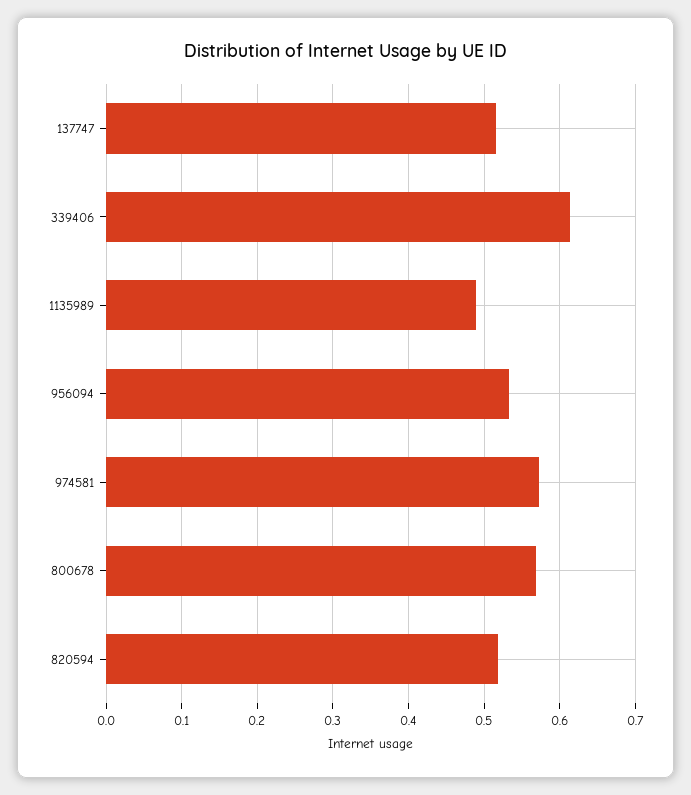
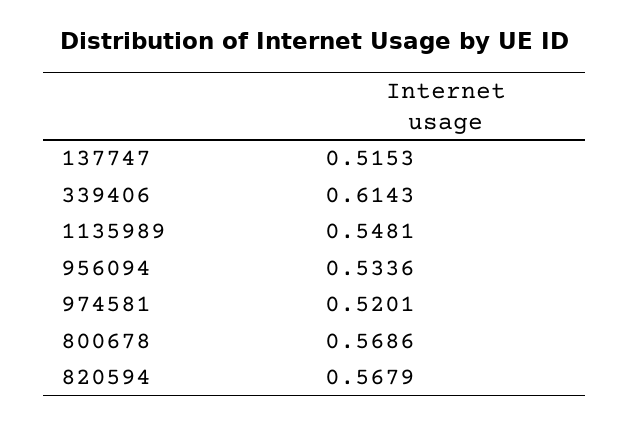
  {
    "137747": 0.5153,
    "339406": 0.6143,
-   "1135989": 0.49,
+   "1135989": 0.5481,
    "956094": 0.5336,
-   "974581": 0.57,
+   "974581": 0.5201,
    "800678": 0.5686,
-   "820594": 0.52
+   "820594": 0.5679
  }

